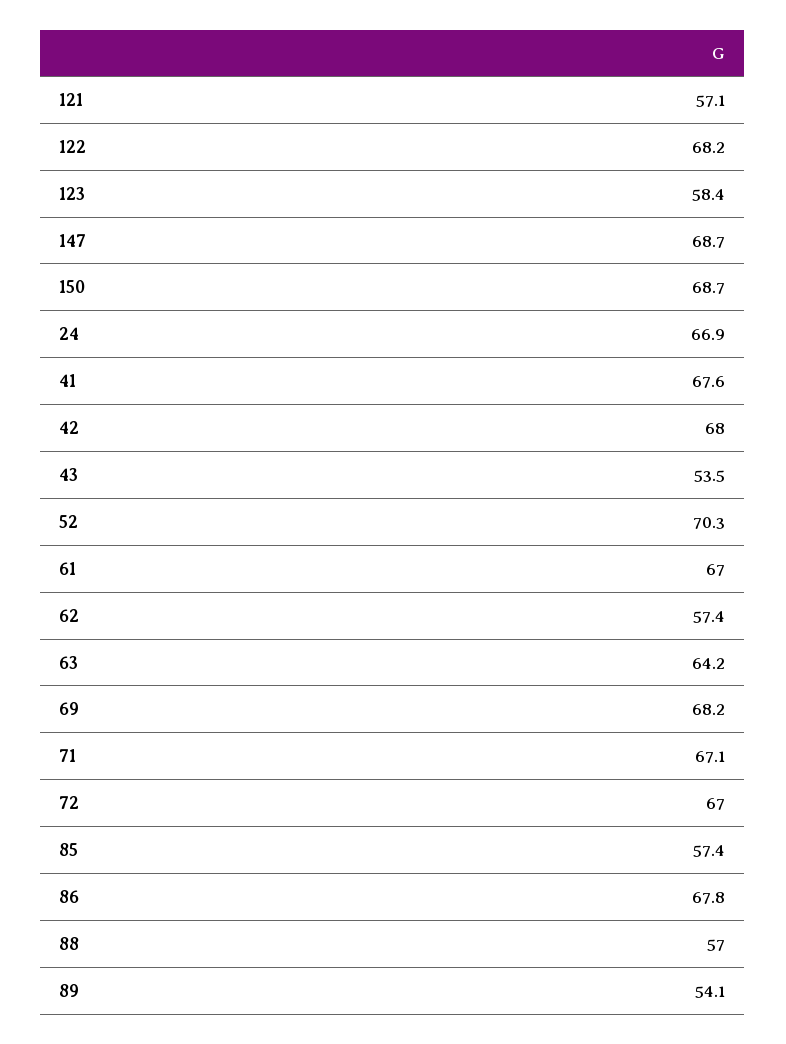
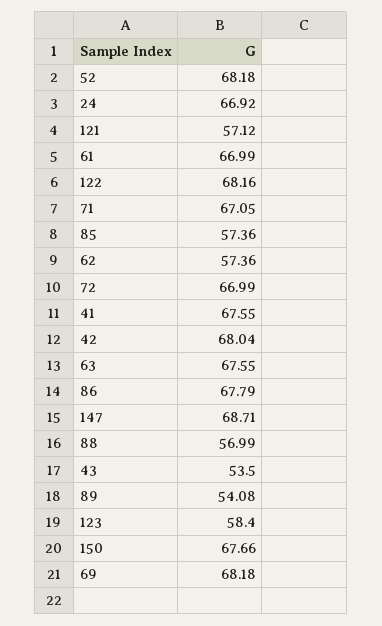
  {
    "121": 57.12,
    "122": 68.16,
    "123": 58.4,
    "147": 68.71,
-   "150": 68.7,
+   "150": 67.66,
    "24": 66.92,
    "41": 67.55,
    "42": 68.04,
    "43": 53.5,
-   "52": 70.3,
+   "52": 68.18,
    "61": 66.99,
    "62": 57.36,
-   "63": 64.2,
+   "63": 67.55,
    "69": 68.18,
    "71": 67.05,
    "72": 66.99,
    "85": 57.36,
    "86": 67.79,
    "88": 56.99,
    "89": 54.08
  }

